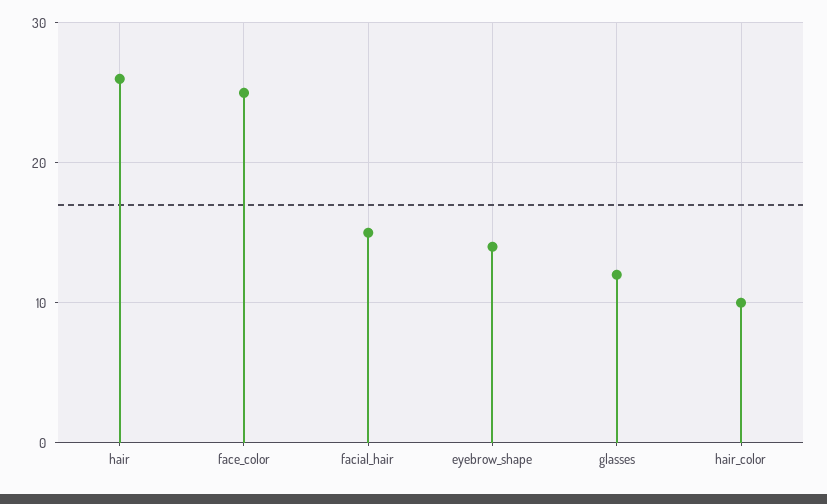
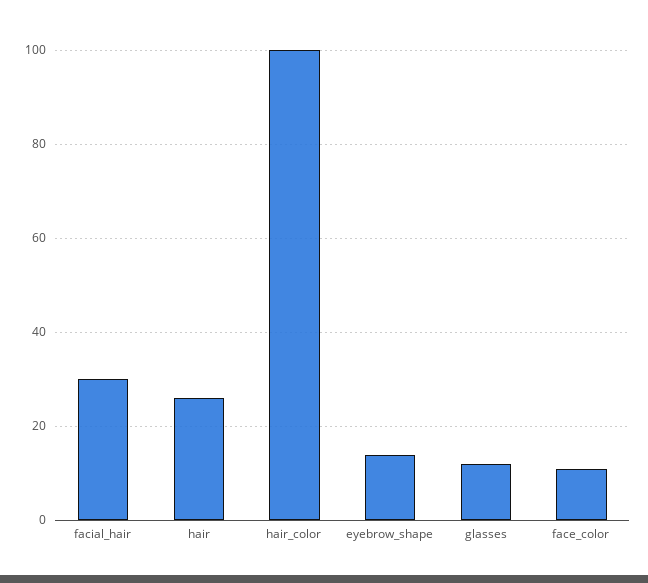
  {
    "hair": 26,
-   "face_color": 25,
+   "face_color": 10,
-   "facial_hair": 15,
+   "facial_hair": 30,
    "eyebrow_shape": 14,
    "glasses": 12,
-   "hair_color": 10
+   "hair_color": 100
  }

